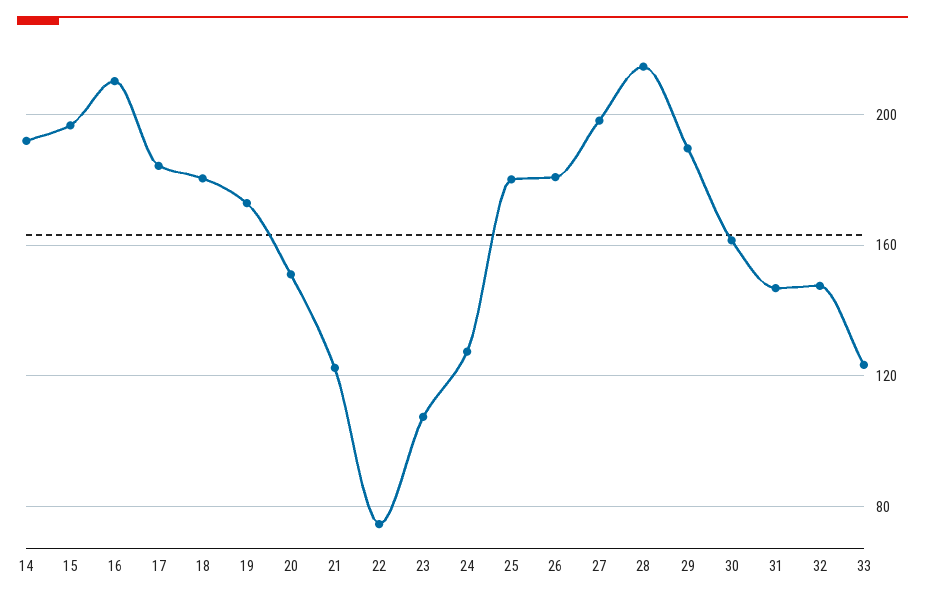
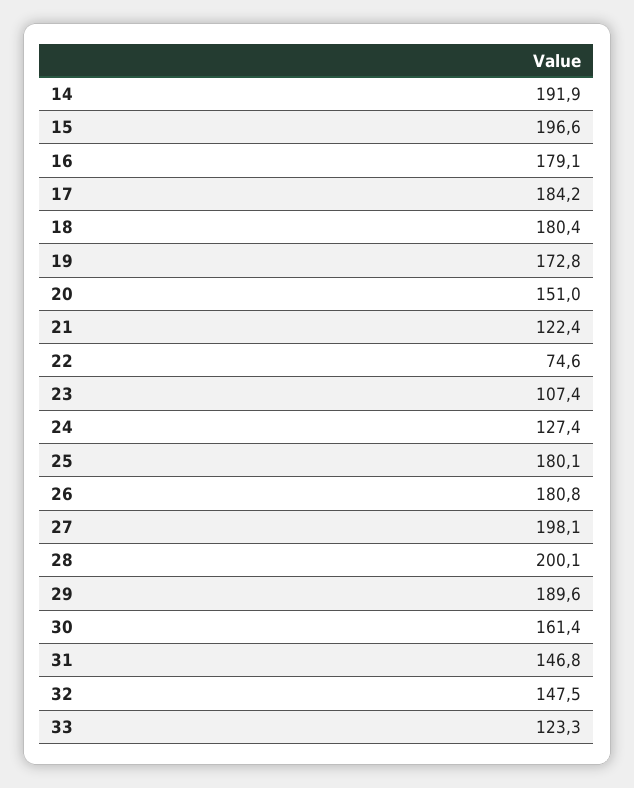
  {
    "14": 191.9,
    "15": 196.6,
-   "16": 210,
+   "16": 179.1,
    "17": 184.2,
    "18": 180.4,
    "19": 172.8,
    "20": 151,
    "21": 122.4,
    "22": 74.6,
    "23": 107.4,
    "24": 127.4,
    "25": 180.1,
    "26": 180.8,
    "27": 198.1,
-   "28": 215,
+   "28": 200.1,
    "29": 189.6,
    "30": 161.4,
    "31": 146.8,
    "32": 147.5,
    "33": 123.3
  }

